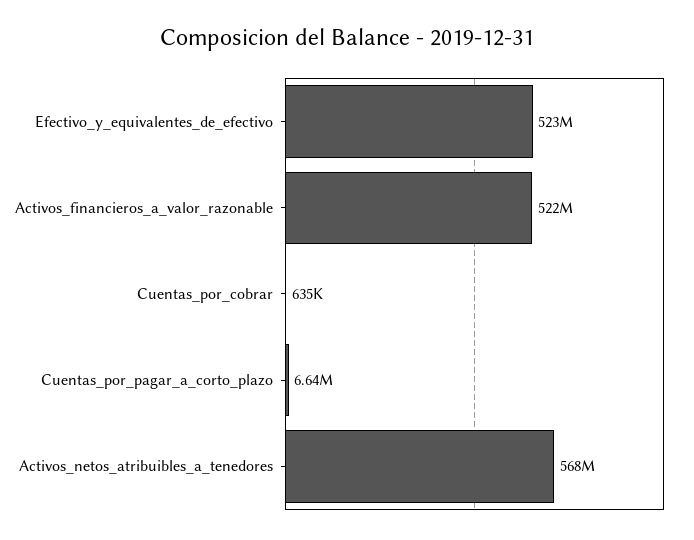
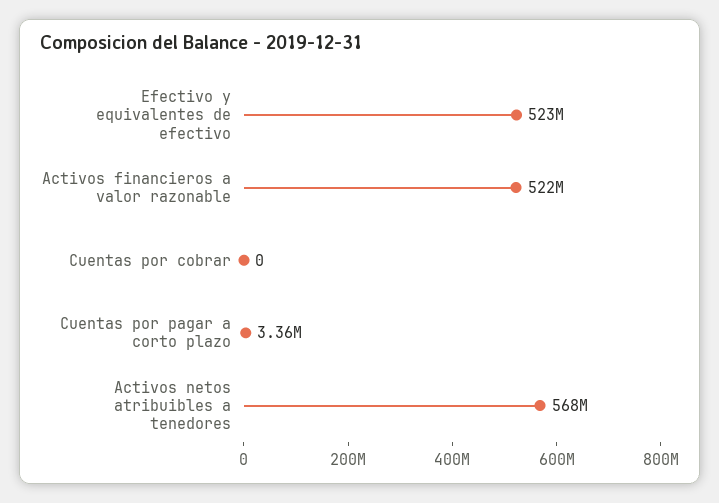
  {
    "Efectivo_y_equivalentes_de_efectivo": 523000000,
    "Activos_financieros_a_valor_razonable": 522000000,
-   "Cuentas_por_cobrar": 635000,
+   "Cuentas_por_cobrar": 0,
-   "Cuentas_por_pagar_a_corto_plazo": 6640000,
+   "Cuentas_por_pagar_a_corto_plazo": 3360000,
    "Activos_netos_atribuibles_a_tenedores": 568000000
  }

